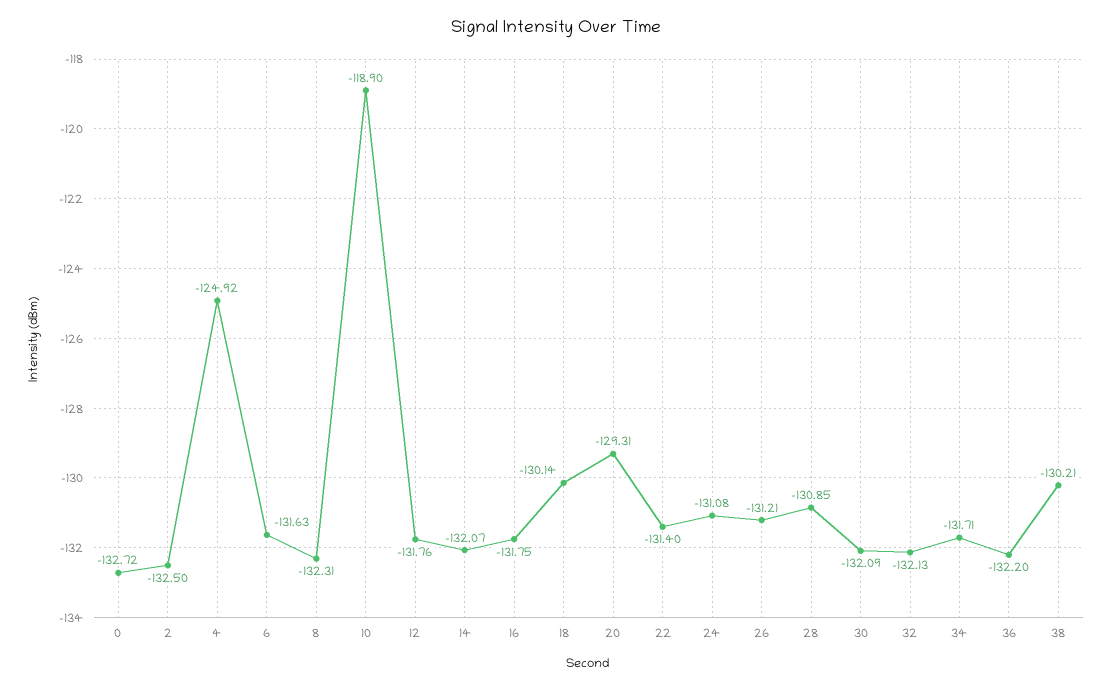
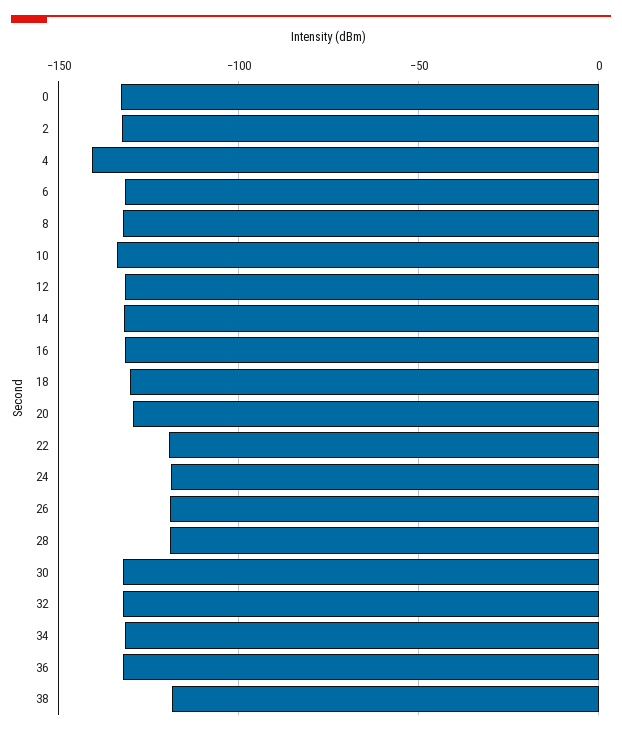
  {
    "0": -132.72,
    "2": -132.5,
-   "4": -124.92,
+   "4": -140,
    "6": -131.63,
    "8": -132.31,
-   "10": -118.9,
+   "10": -135,
    "12": -131.76,
    "14": -132.07,
    "16": -131.75,
    "18": -130.14,
    "20": -129.31,
-   "22": -131.4,
+   "22": -120,
-   "24": -131.08,
+   "24": -120,
-   "26": -131.21,
+   "26": -120,
-   "28": -130.85,
+   "28": -120,
    "30": -132.09,
    "32": -132.13,
    "34": -131.71,
    "36": -132.2,
-   "38": -130.21
+   "38": -120
  }

